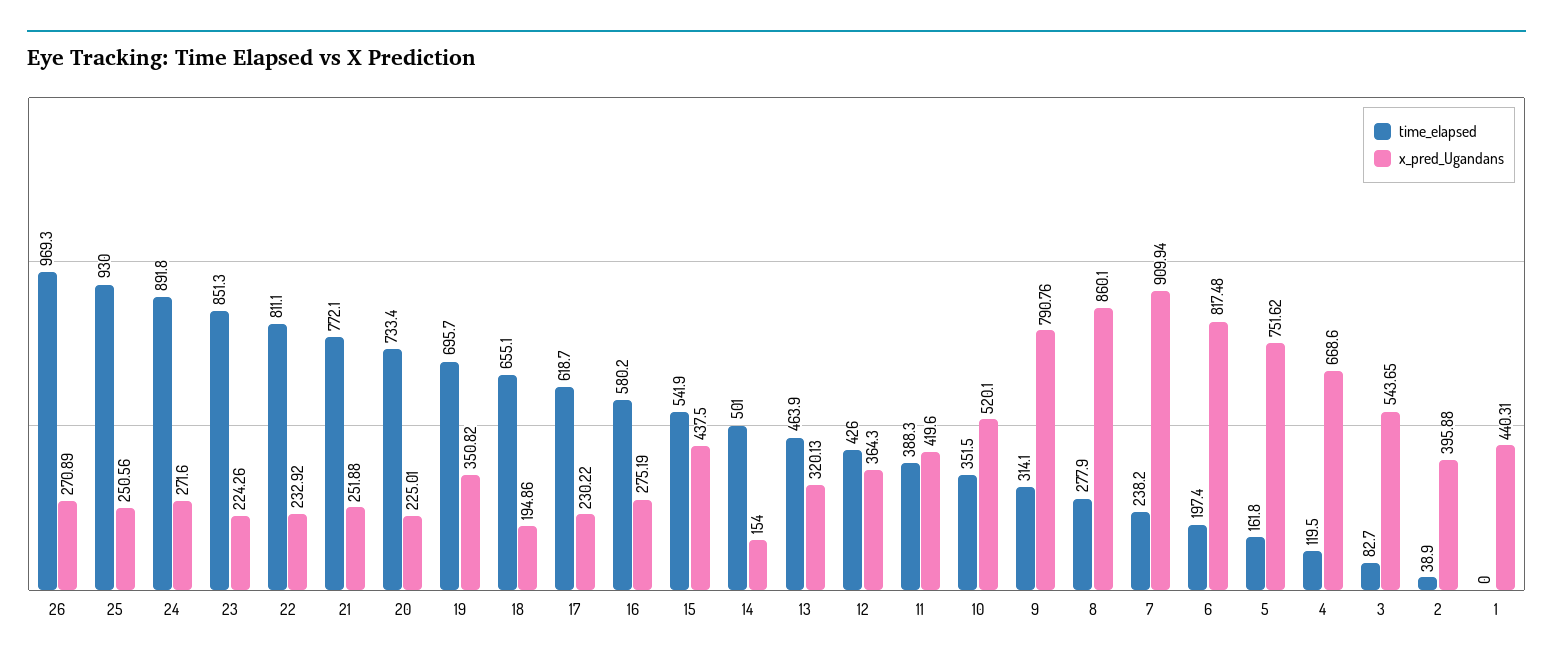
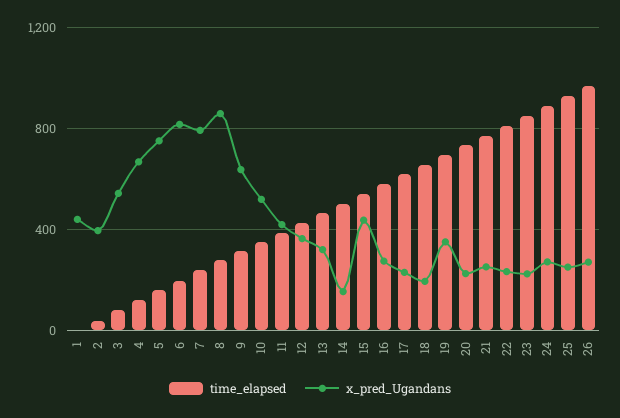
  {
    "time_elapsed": {
      "26": 969.3,
      "25": 930,
      "24": 891.8,
      "23": 851.3,
      "22": 811.1,
      "21": 772.1,
      "20": 733.4,
      "19": 695.7,
      "18": 655.1,
      "17": 618.7,
      "16": 580.2,
      "15": 541.9,
      "14": 501,
      "13": 463.9,
      "12": 426,
      "11": 388.3,
      "10": 351.5,
      "9": 314.1,
      "8": 277.9,
      "7": 238.2,
      "6": 197.4,
      "5": 161.8,
      "4": 119.5,
      "3": 82.7,
      "2": 38.9,
      "1": 0
    },
    "x_pred_Ugandans": {
      "26": 270.89,
      "25": 250.56,
      "24": 271.6,
      "23": 224.26,
      "22": 232.92,
      "21": 251.88,
      "20": 225.01,
      "19": 350.82,
      "18": 194.86,
      "17": 230.22,
      "16": 275.19,
      "15": 437.5,
      "14": 154,
      "13": 320.13,
      "12": 364.3,
      "11": 419.6,
      "10": 520.1,
-     "9": 790.76,
+     "9": 650,
      "8": 860.1,
-     "7": 909.94,
+     "7": 800,
      "6": 817.48,
      "5": 751.62,
      "4": 668.6,
      "3": 543.65,
      "2": 395.88,
      "1": 440.31
    }
  }

